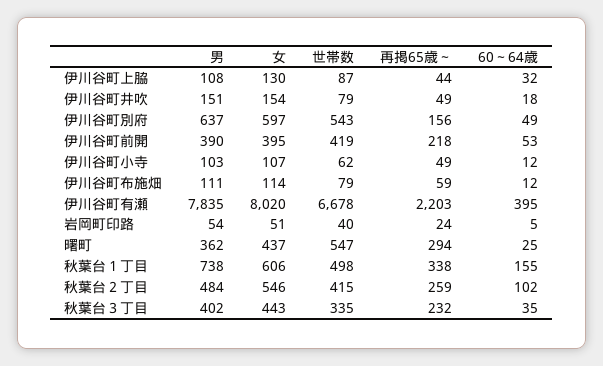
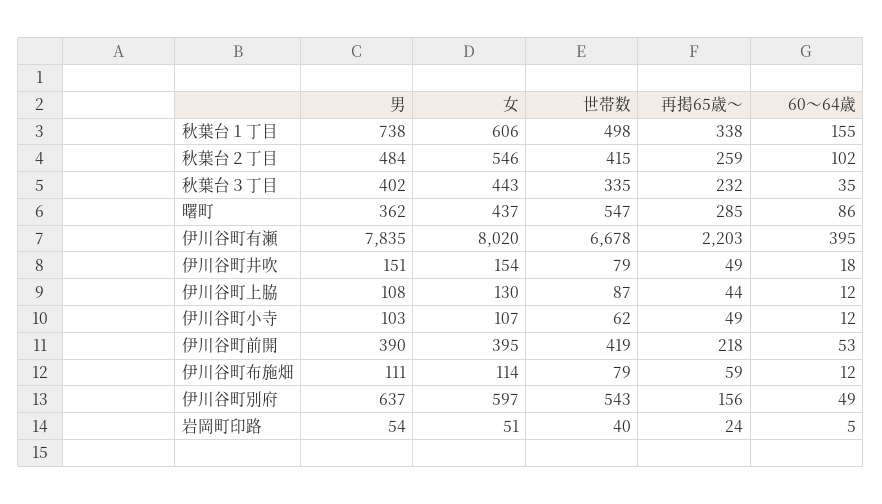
  {
    "男": {
      "伊川谷町上脇": 108,
      "伊川谷町井吹": 151,
      "伊川谷町別府": 637,
      "伊川谷町前開": 390,
      "伊川谷町小寺": 103,
      "伊川谷町布施畑": 111,
      "伊川谷町有瀬": 7835,
      "岩岡町印路": 54,
      "曙町": 362,
      "秋葉台１丁目": 738,
      "秋葉台２丁目": 484,
      "秋葉台３丁目": 402
    },
    "女": {
      "伊川谷町上脇": 130,
      "伊川谷町井吹": 154,
      "伊川谷町別府": 597,
      "伊川谷町前開": 395,
      "伊川谷町小寺": 107,
      "伊川谷町布施畑": 114,
      "伊川谷町有瀬": 8020,
      "岩岡町印路": 51,
      "曙町": 437,
      "秋葉台１丁目": 606,
      "秋葉台２丁目": 546,
      "秋葉台３丁目": 443
    },
    "世帯数": {
      "伊川谷町上脇": 87,
      "伊川谷町井吹": 79,
      "伊川谷町別府": 543,
      "伊川谷町前開": 419,
      "伊川谷町小寺": 62,
      "伊川谷町布施畑": 79,
      "伊川谷町有瀬": 6678,
      "岩岡町印路": 40,
      "曙町": 547,
      "秋葉台１丁目": 498,
      "秋葉台２丁目": 415,
      "秋葉台３丁目": 335
    },
    "再掲65歳～": {
      "伊川谷町上脇": 44,
      "伊川谷町井吹": 49,
      "伊川谷町別府": 156,
      "伊川谷町前開": 218,
      "伊川谷町小寺": 49,
      "伊川谷町布施畑": 59,
      "伊川谷町有瀬": 2203,
      "岩岡町印路": 24,
-     "曙町": 294,
+     "曙町": 285,
      "秋葉台１丁目": 338,
      "秋葉台２丁目": 259,
      "秋葉台３丁目": 232
    },
    "60～64歳": {
-     "伊川谷町上脇": 32,
+     "伊川谷町上脇": 12,
      "伊川谷町井吹": 18,
      "伊川谷町別府": 49,
      "伊川谷町前開": 53,
      "伊川谷町小寺": 12,
      "伊川谷町布施畑": 12,
      "伊川谷町有瀬": 395,
      "岩岡町印路": 5,
-     "曙町": 25,
+     "曙町": 86,
      "秋葉台１丁目": 155,
      "秋葉台２丁目": 102,
      "秋葉台３丁目": 35
    }
  }

